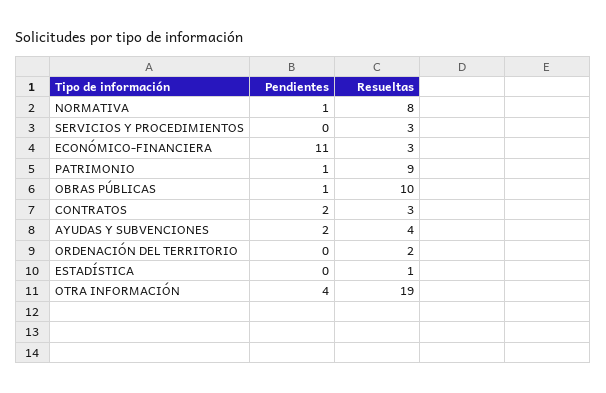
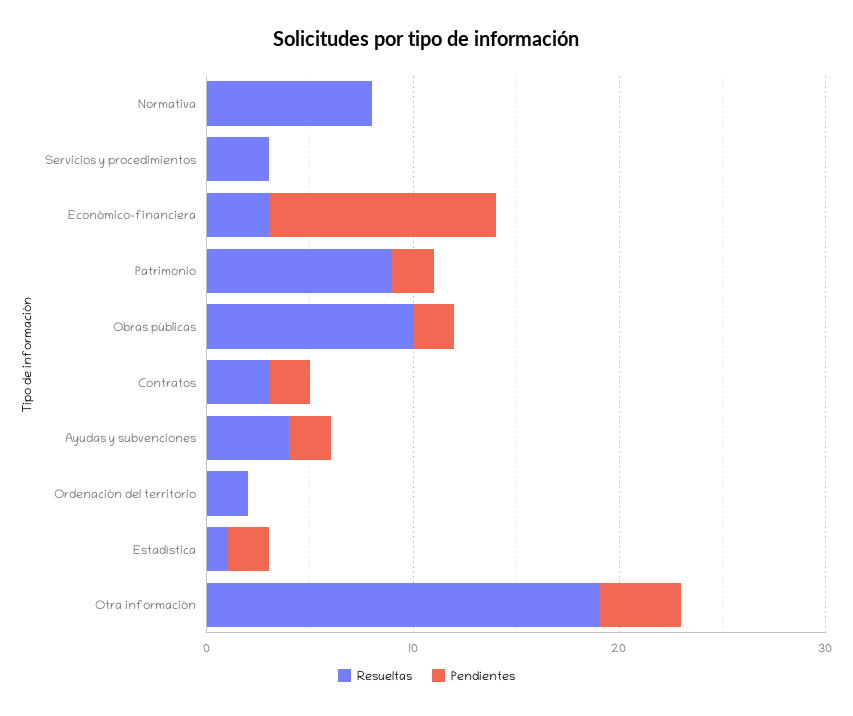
  {
    "Pendientes": {
-     "NORMATIVA": 1,
+     "NORMATIVA": 0,
      "SERVICIOS Y PROCEDIMIENTOS": 0,
      "ECONÓMICO-FINANCIERA": 11,
-     "PATRIMONIO": 1,
+     "PATRIMONIO": 2,
-     "OBRAS PÚBLICAS": 1,
+     "OBRAS PÚBLICAS": 2,
      "CONTRATOS": 2,
      "AYUDAS Y SUBVENCIONES": 2,
      "ORDENACIÓN DEL TERRITORIO": 0,
-     "ESTADÍSTICA": 0,
+     "ESTADÍSTICA": 2,
      "OTRA INFORMACIÓN": 4
    },
    "Resueltas": {
      "NORMATIVA": 8,
      "SERVICIOS Y PROCEDIMIENTOS": 3,
      "ECONÓMICO-FINANCIERA": 3,
      "PATRIMONIO": 9,
      "OBRAS PÚBLICAS": 10,
      "CONTRATOS": 3,
      "AYUDAS Y SUBVENCIONES": 4,
      "ORDENACIÓN DEL TERRITORIO": 2,
      "ESTADÍSTICA": 1,
      "OTRA INFORMACIÓN": 19
    }
  }

